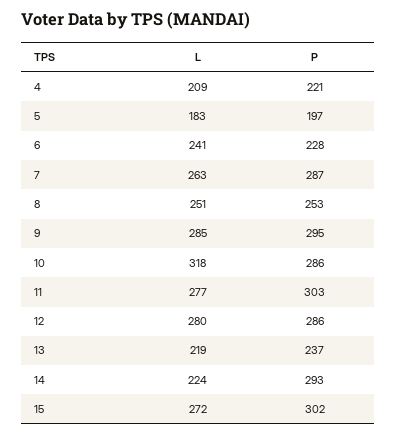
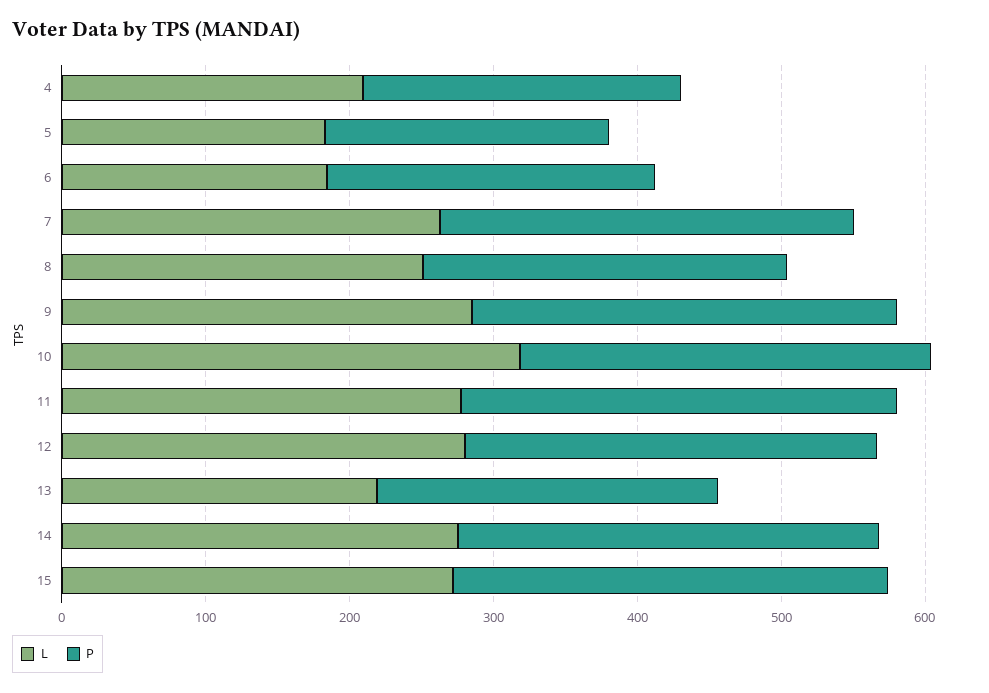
  {
    "L": {
      "4": 209,
      "5": 183,
-     "6": 241,
+     "6": 180,
      "7": 263,
      "8": 251,
      "9": 285,
      "10": 318,
      "11": 277,
      "12": 280,
      "13": 219,
-     "14": 224,
+     "14": 280,
      "15": 272
    },
    "P": {
      "4": 221,
      "5": 197,
      "6": 228,
      "7": 287,
      "8": 253,
      "9": 295,
      "10": 286,
      "11": 303,
      "12": 286,
      "13": 237,
      "14": 293,
      "15": 302
    }
  }

